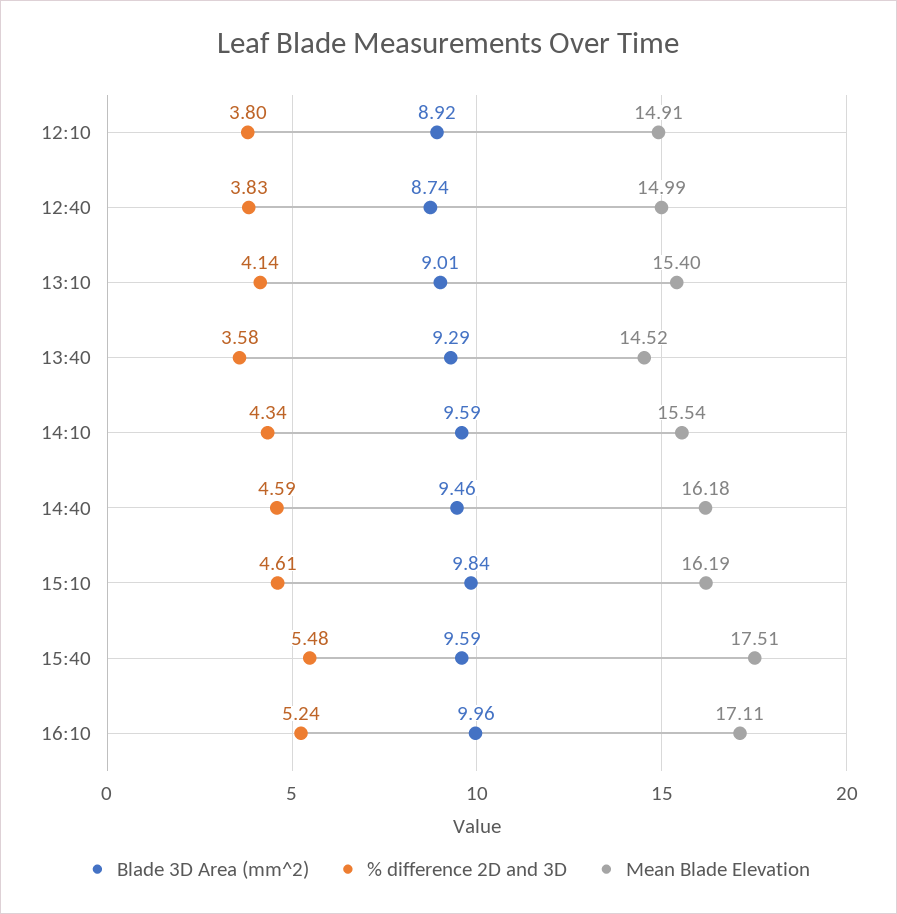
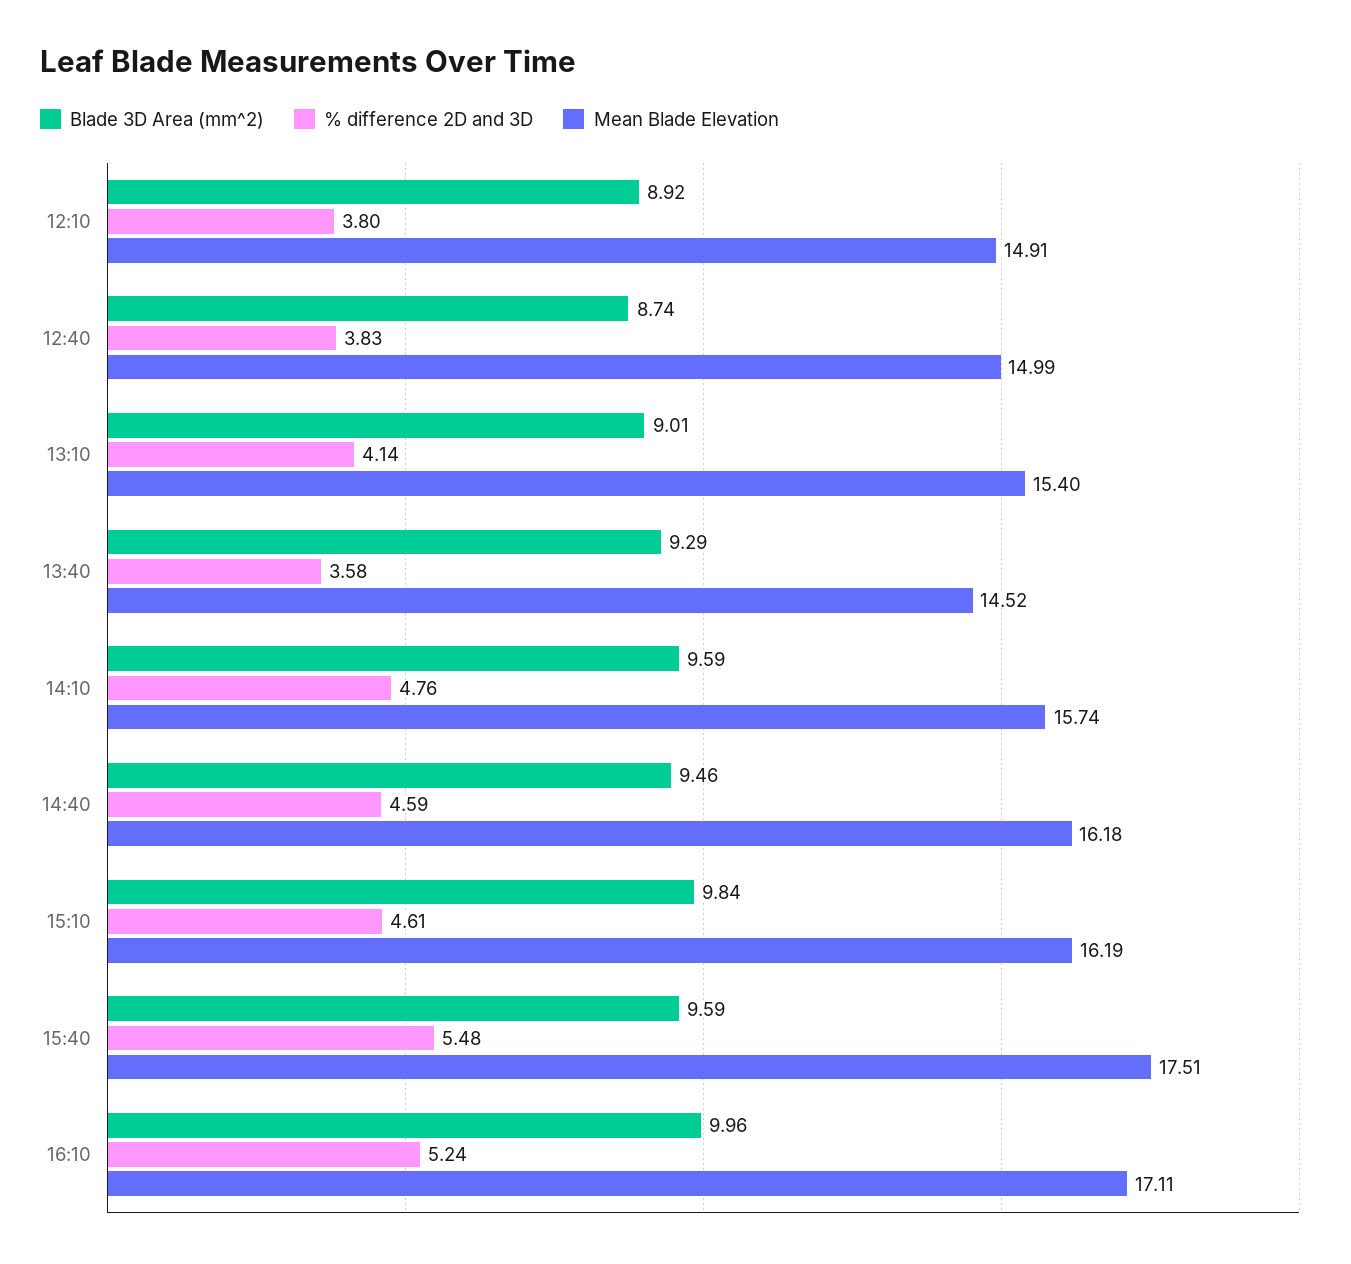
  {
    "Blade 3D Area (mm^2)": {
      "12:10": 8.92,
      "12:40": 8.74,
      "13:10": 9.01,
      "13:40": 9.29,
      "14:10": 9.59,
      "14:40": 9.46,
      "15:10": 9.84,
      "15:40": 9.59,
      "16:10": 9.96
    },
    "% difference 2D and 3D": {
      "12:10": 3.8,
      "12:40": 3.83,
      "13:10": 4.14,
      "13:40": 3.58,
-     "14:10": 4.34,
+     "14:10": 4.76,
      "14:40": 4.59,
      "15:10": 4.61,
      "15:40": 5.48,
      "16:10": 5.24
    },
    "Mean Blade Elevation": {
      "12:10": 14.91,
      "12:40": 14.99,
      "13:10": 15.4,
      "13:40": 14.52,
-     "14:10": 15.54,
+     "14:10": 15.74,
      "14:40": 16.18,
      "15:10": 16.19,
      "15:40": 17.51,
      "16:10": 17.11
    }
  }

